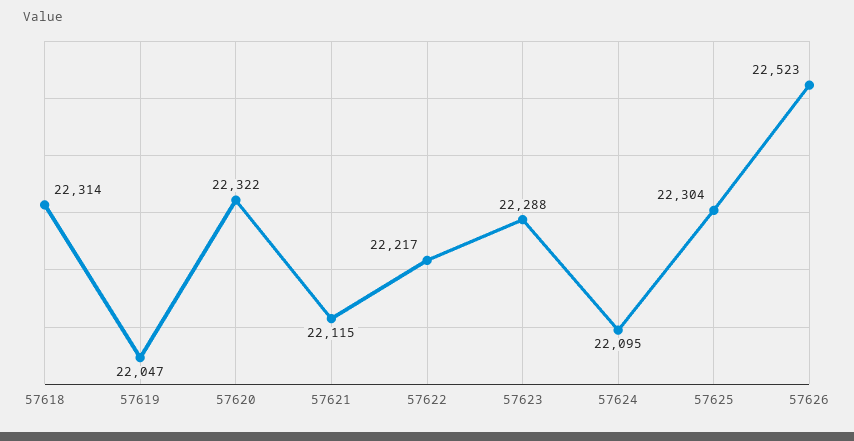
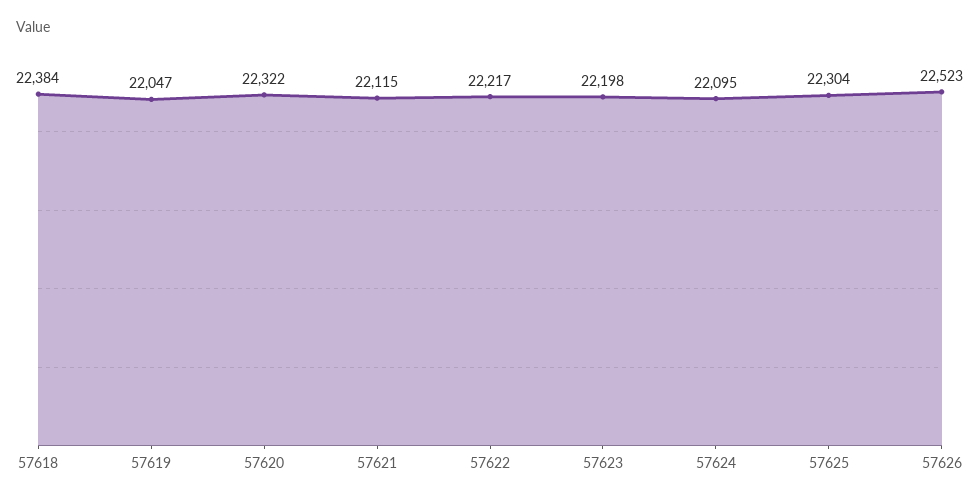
  {
-   "57618": 22314,
+   "57618": 22384,
    "57619": 22047,
    "57620": 22322,
    "57621": 22115,
    "57622": 22217,
-   "57623": 22288,
+   "57623": 22198,
    "57624": 22095,
    "57625": 22304,
    "57626": 22523
  }

